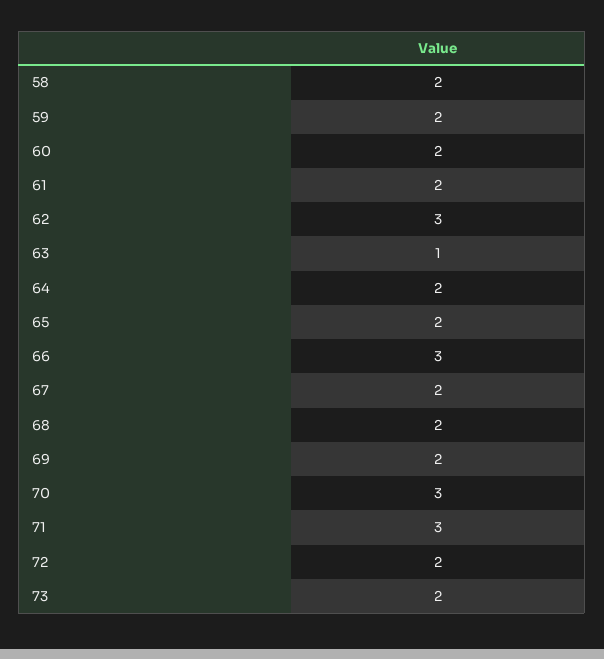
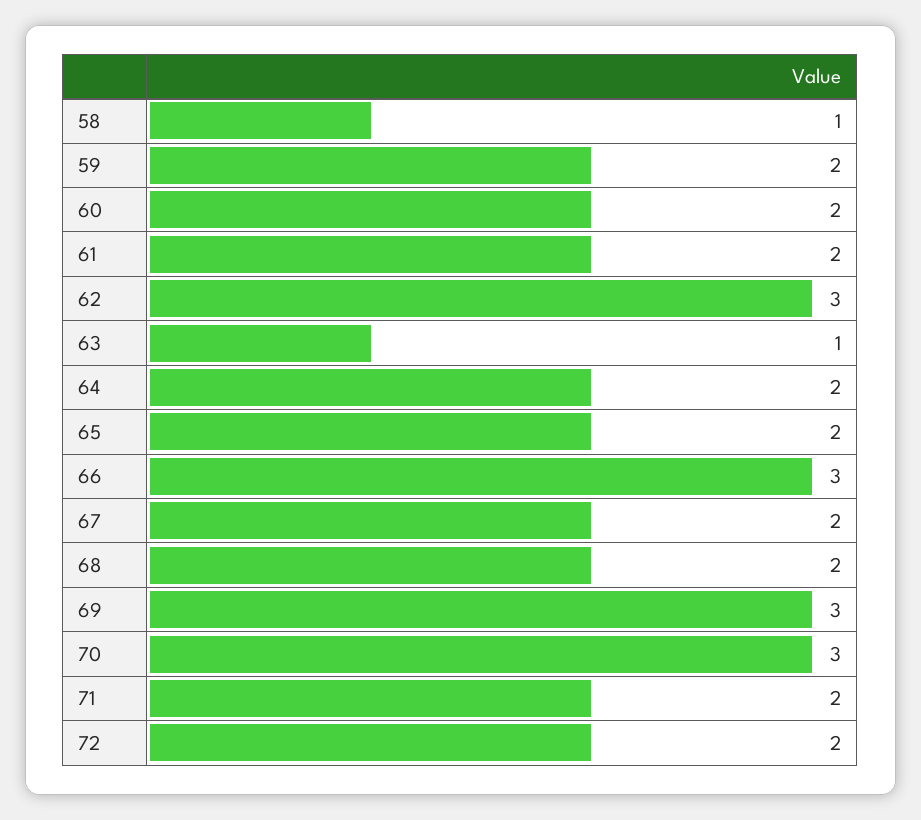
  {
-   "58": 2,
+   "58": 1,
    "59": 2,
    "60": 2,
    "61": 2,
    "62": 3,
    "63": 1,
    "64": 2,
    "65": 2,
    "66": 3,
    "67": 2,
    "68": 2,
-   "69": 2,
+   "69": 3,
    "70": 3,
-   "71": 3,
+   "71": 2,
-   "72": 2,
+   "72": 2
-   "73": 2
  }

